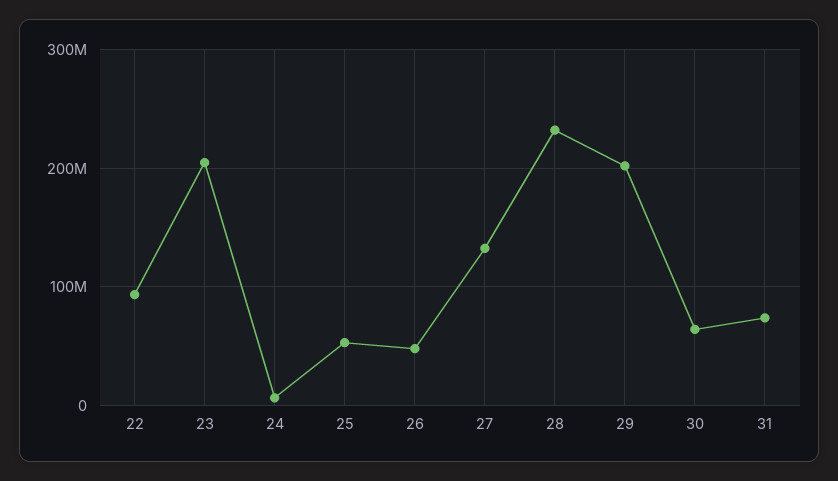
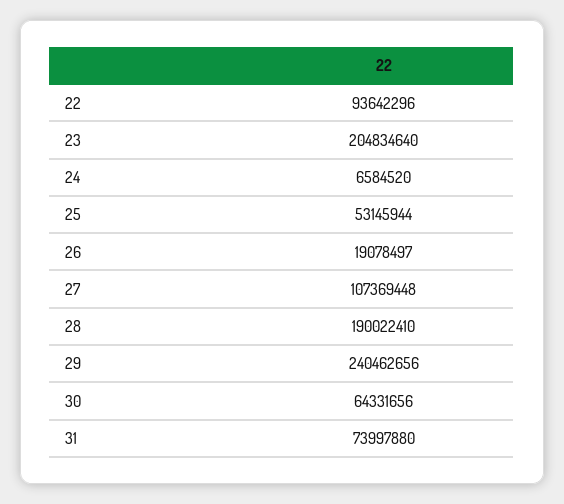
  {
    "22": 93642296,
    "23": 204834640,
    "24": 6584520,
    "25": 53145944,
-   "26": 50000000,
+   "26": 19078497,
-   "27": 130000000,
+   "27": 107369448,
-   "28": 230000000,
+   "28": 190022410,
-   "29": 200000000,
+   "29": 240462656,
    "30": 64331656,
    "31": 73997880
  }

